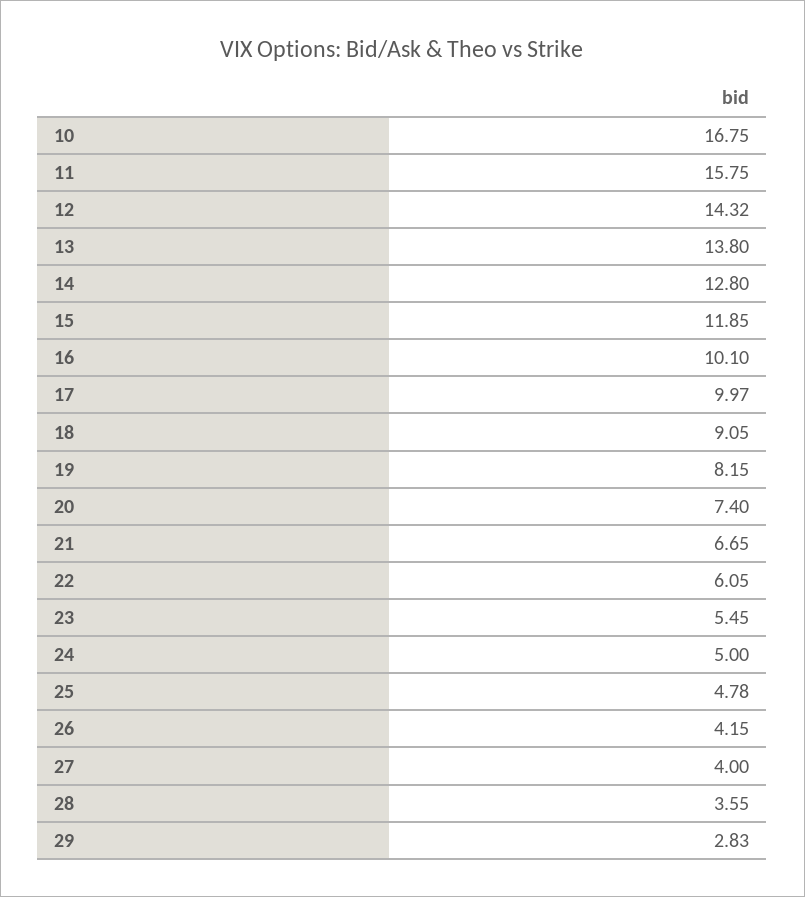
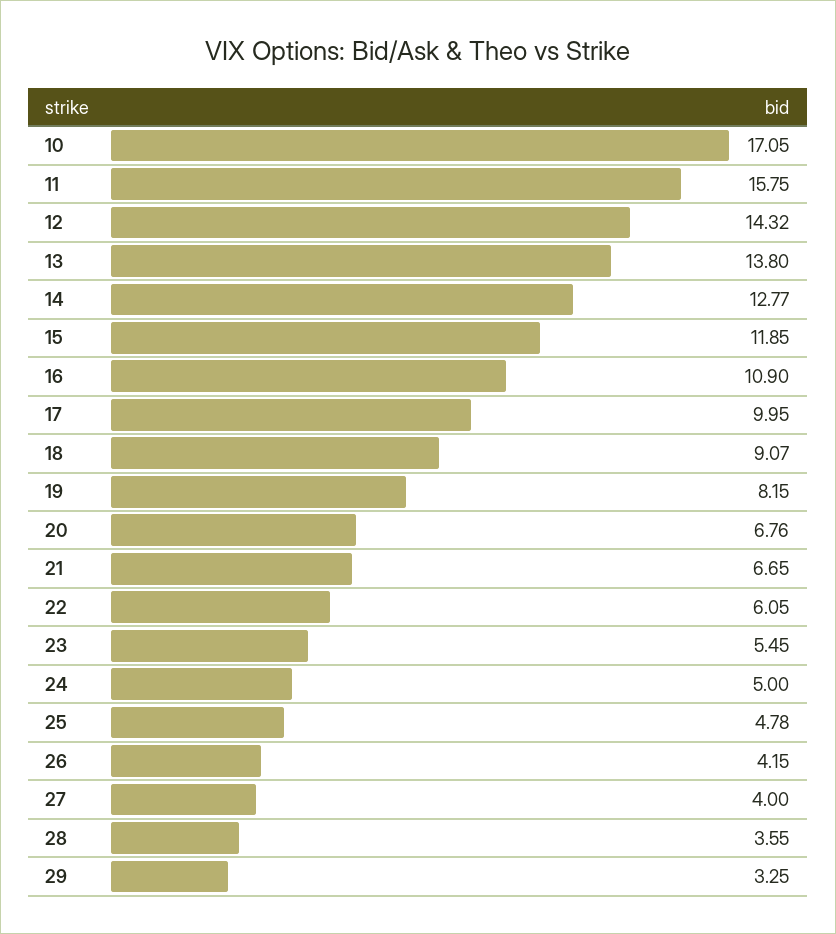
  {
-   "10": 16.75,
+   "10": 17.05,
    "11": 15.75,
    "12": 14.32,
    "13": 13.8,
-   "14": 12.8,
+   "14": 12.77,
    "15": 11.85,
-   "16": 10.1,
+   "16": 10.9,
-   "17": 9.97,
+   "17": 9.95,
-   "18": 9.05,
+   "18": 9.07,
    "19": 8.15,
-   "20": 7.4,
+   "20": 6.76,
    "21": 6.65,
    "22": 6.05,
    "23": 5.45,
    "24": 5,
    "25": 4.78,
    "26": 4.15,
    "27": 4,
    "28": 3.55,
-   "29": 2.83
+   "29": 3.25
  }

